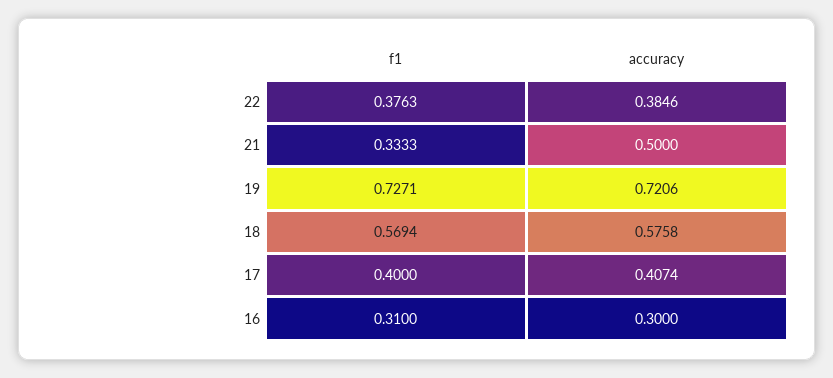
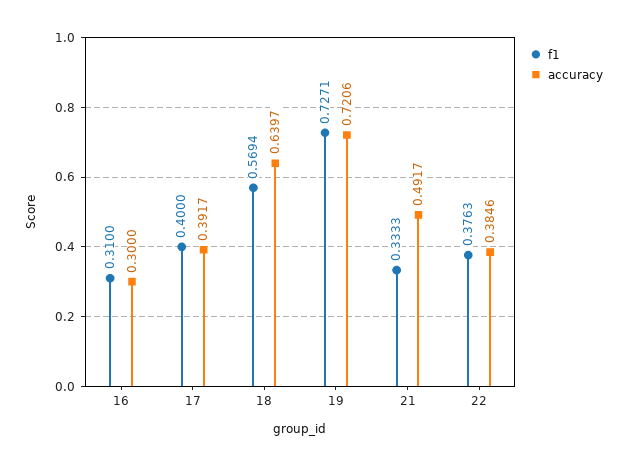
  {
    "f1": {
      "22": 0.3763,
      "21": 0.3333,
      "19": 0.7271,
      "18": 0.5694,
      "17": 0.4,
      "16": 0.31
    },
    "accuracy": {
      "22": 0.3846,
-     "21": 0.5,
+     "21": 0.4917,
      "19": 0.7206,
-     "18": 0.5758,
+     "18": 0.6397,
-     "17": 0.4074,
+     "17": 0.3917,
      "16": 0.3
    }
  }

